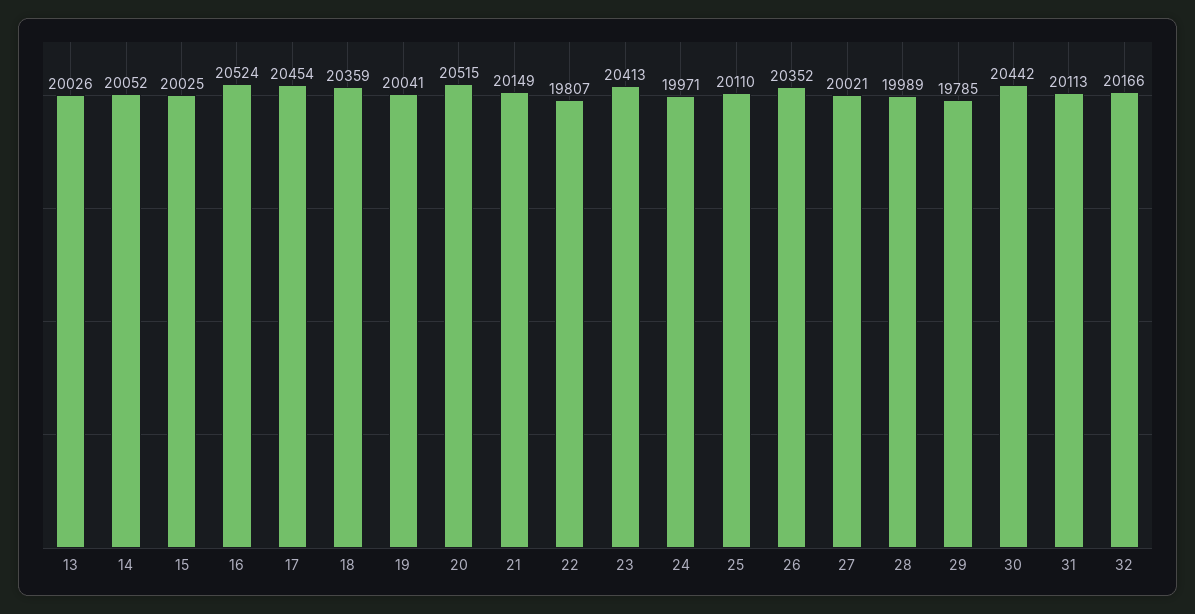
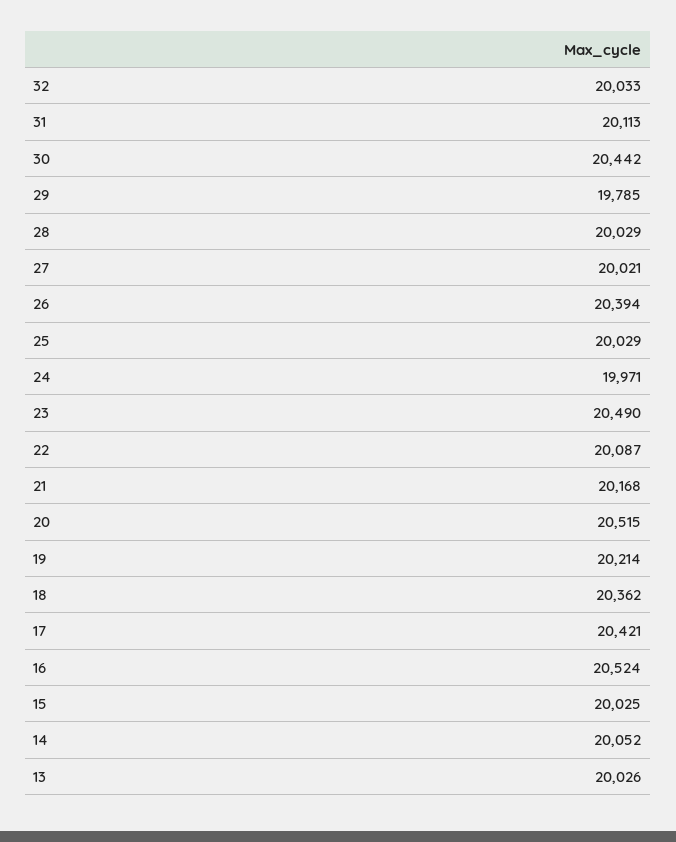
  {
    "13": 20026,
    "14": 20052,
    "15": 20025,
    "16": 20524,
-   "17": 20454,
+   "17": 20421,
-   "18": 20359,
+   "18": 20362,
-   "19": 20041,
+   "19": 20214,
    "20": 20515,
-   "21": 20149,
+   "21": 20168,
-   "22": 19807,
+   "22": 20087,
-   "23": 20413,
+   "23": 20490,
    "24": 19971,
-   "25": 20110,
+   "25": 20029,
-   "26": 20352,
+   "26": 20394,
    "27": 20021,
-   "28": 19989,
+   "28": 20029,
    "29": 19785,
    "30": 20442,
    "31": 20113,
-   "32": 20166
+   "32": 20033
  }

